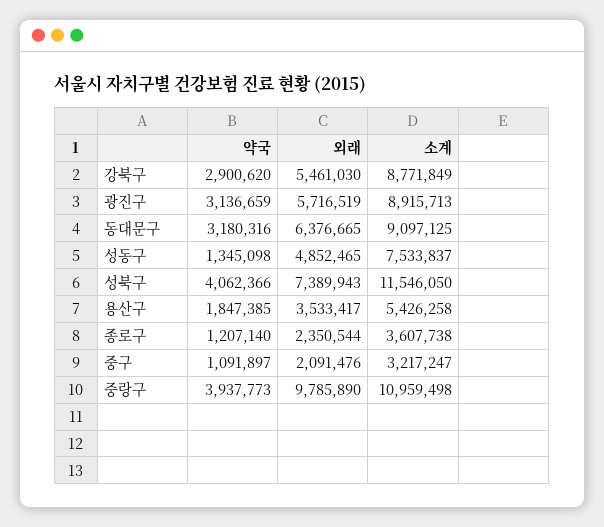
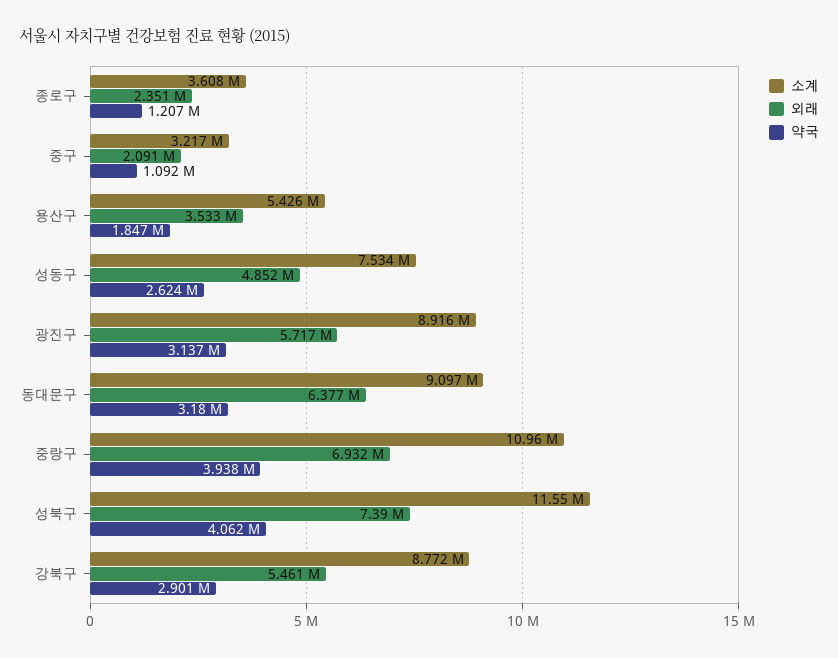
  {
    "약국": {
      "강북구": 2900620,
      "광진구": 3136659,
      "동대문구": 3180316,
-     "성동구": 1345098,
+     "성동구": 2624000,
      "성북구": 4062366,
      "용산구": 1847385,
      "종로구": 1207140,
      "중구": 1091897,
      "중랑구": 3937773
    },
    "외래": {
      "강북구": 5461030,
      "광진구": 5716519,
      "동대문구": 6376665,
      "성동구": 4852465,
      "성북구": 7389943,
      "용산구": 3533417,
      "종로구": 2350544,
      "중구": 2091476,
-     "중랑구": 9785890
+     "중랑구": 6932000
    },
    "소계": {
      "강북구": 8771849,
      "광진구": 8915713,
      "동대문구": 9097125,
      "성동구": 7533837,
      "성북구": 11546050,
      "용산구": 5426258,
      "종로구": 3607738,
      "중구": 3217247,
      "중랑구": 10959498
    }
  }

